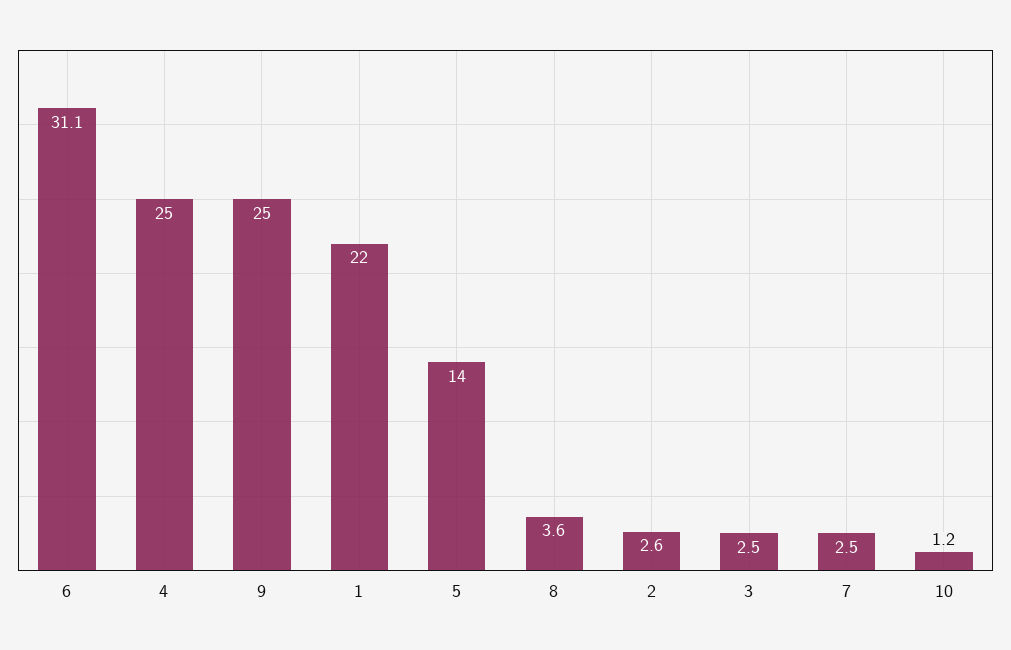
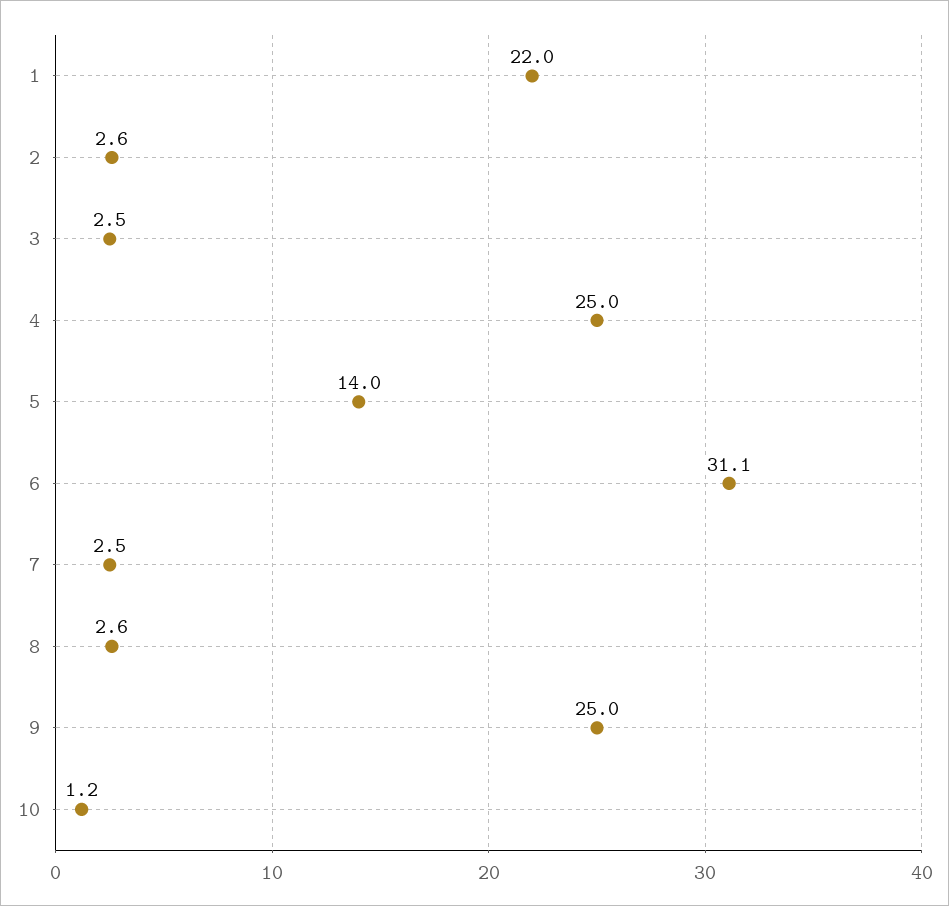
  {
    "6": 31.1,
    "4": 25,
    "9": 25,
    "1": 22,
    "5": 14,
-   "8": 3.6,
+   "8": 2.6,
    "2": 2.6,
    "3": 2.5,
    "7": 2.5,
    "10": 1.2
  }

